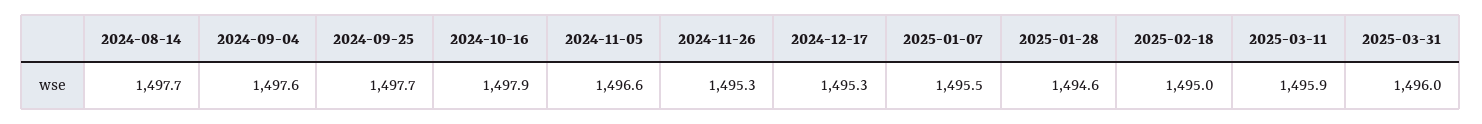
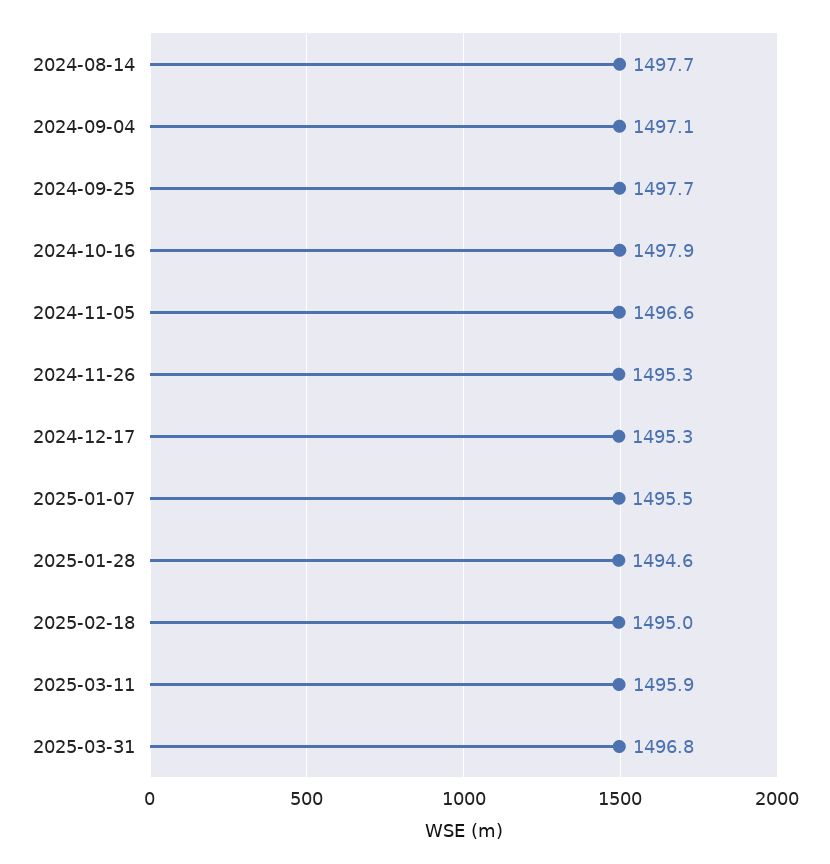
  {
    "2024-08-14": 1497.7,
-   "2024-09-04": 1497.6,
+   "2024-09-04": 1497.1,
    "2024-09-25": 1497.7,
    "2024-10-16": 1497.9,
    "2024-11-05": 1496.6,
    "2024-11-26": 1495.3,
    "2024-12-17": 1495.3,
    "2025-01-07": 1495.5,
    "2025-01-28": 1494.6,
    "2025-02-18": 1495,
    "2025-03-11": 1495.9,
-   "2025-03-31": 1496
+   "2025-03-31": 1496.8
  }

